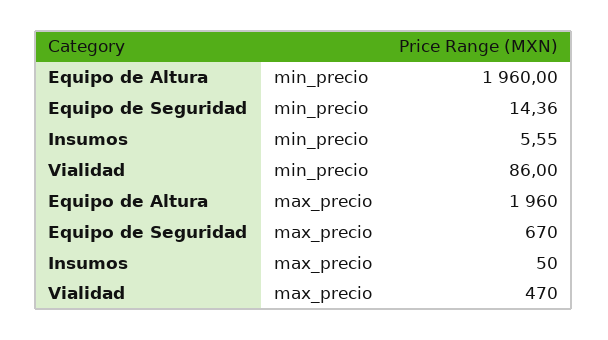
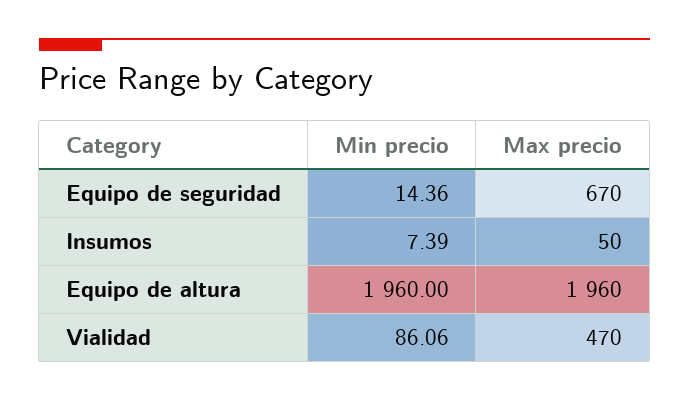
  {
    "Equipo de Altura": {
      "min_precio": 1960,
      "max_precio": 1960
    },
    "Equipo de Seguridad": {
      "min_precio": 14.36,
      "max_precio": 670
    },
    "Insumos": {
-     "min_precio": 5.55,
+     "min_precio": 7.39,
      "max_precio": 50
    },
    "Vialidad": {
-     "min_precio": 86,
+     "min_precio": 86.06,
      "max_precio": 470
    }
  }

